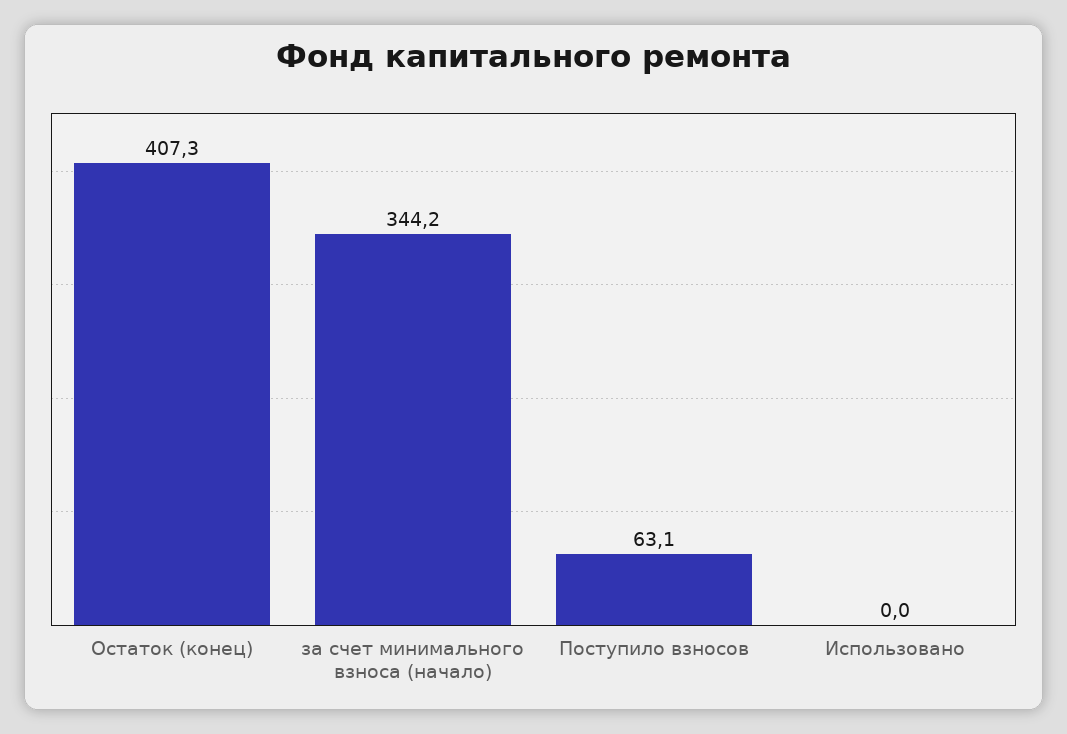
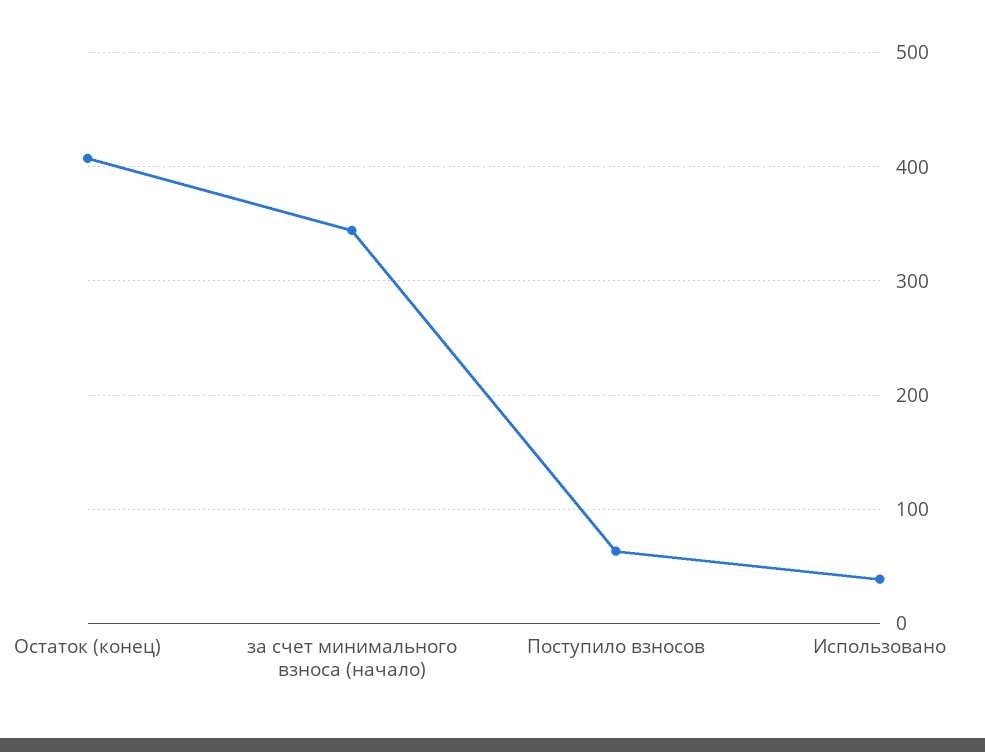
  {
    "Остаток (конец)": 407.3,
    "за счет минимального взноса (начало)": 344.2,
    "Поступило взносов": 63.1,
-   "Использовано": 0
+   "Использовано": 40
  }

